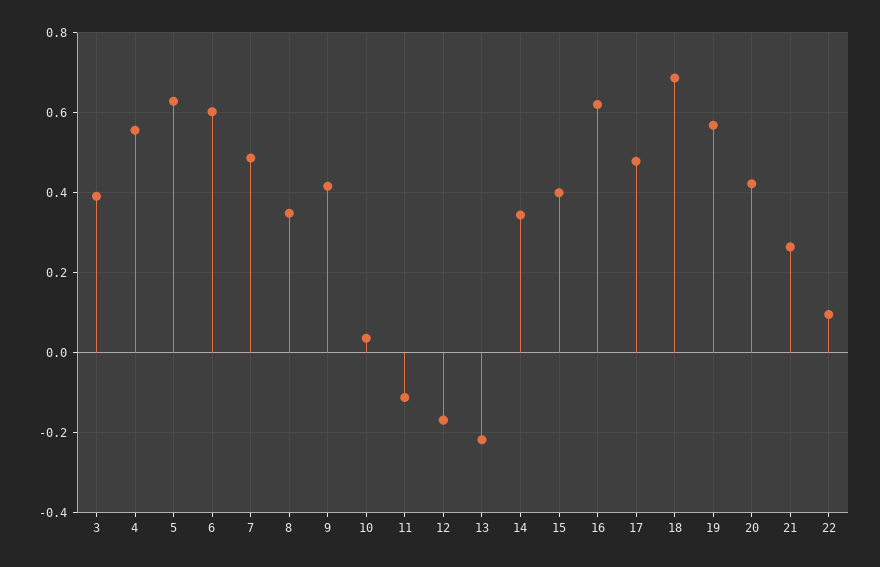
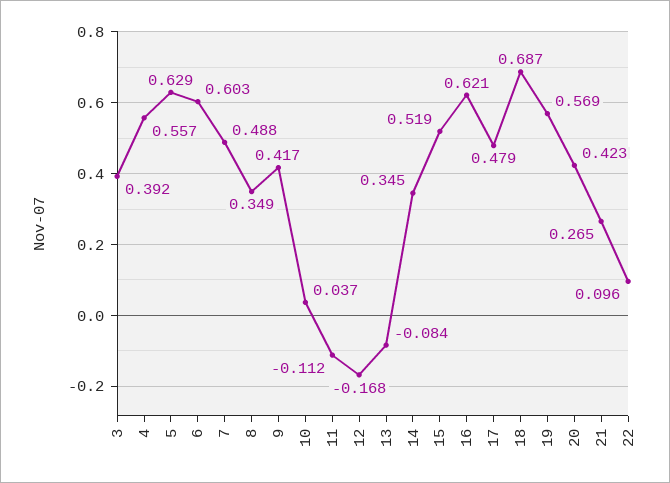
  {
    "3": 0.392,
    "4": 0.557,
    "5": 0.629,
    "6": 0.603,
    "7": 0.488,
    "8": 0.349,
    "9": 0.417,
    "10": 0.037,
    "11": -0.112,
    "12": -0.168,
-   "13": -0.22,
+   "13": -0.084,
    "14": 0.345,
-   "15": 0.4,
+   "15": 0.519,
    "16": 0.621,
    "17": 0.479,
    "18": 0.687,
    "19": 0.569,
    "20": 0.423,
    "21": 0.265,
    "22": 0.096
  }

